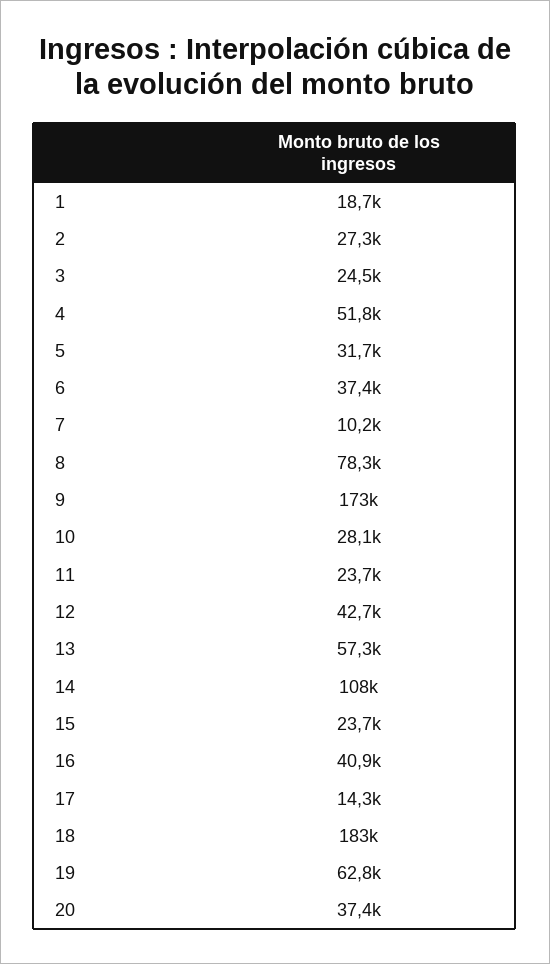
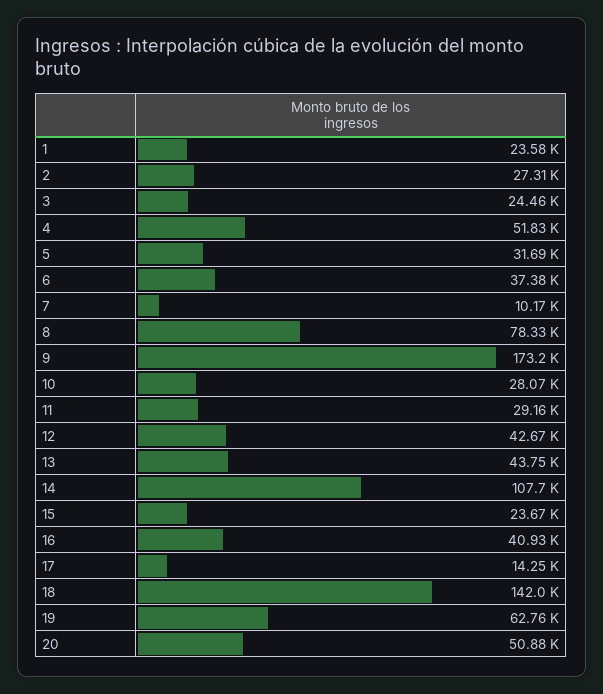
  {
-   "1": 18700,
+   "1": 23580,
    "2": 27310,
    "3": 24460,
    "4": 51830,
    "5": 31690,
    "6": 37380,
    "7": 10170,
    "8": 78330,
    "9": 173200,
    "10": 28070,
-   "11": 23700,
+   "11": 29160,
    "12": 42670,
-   "13": 57300,
+   "13": 43750,
    "14": 107700,
    "15": 23670,
    "16": 40930,
    "17": 14250,
-   "18": 183000,
+   "18": 142000,
    "19": 62760,
-   "20": 37400
+   "20": 50880
  }

